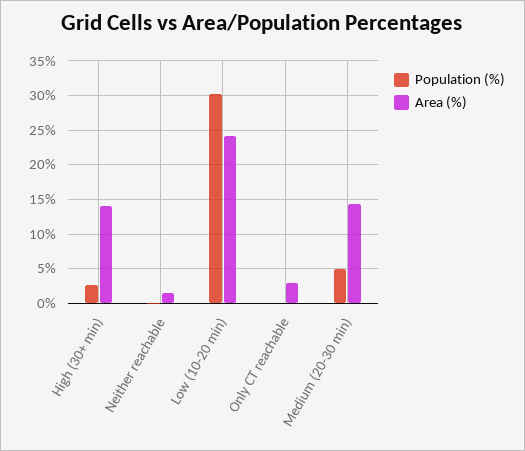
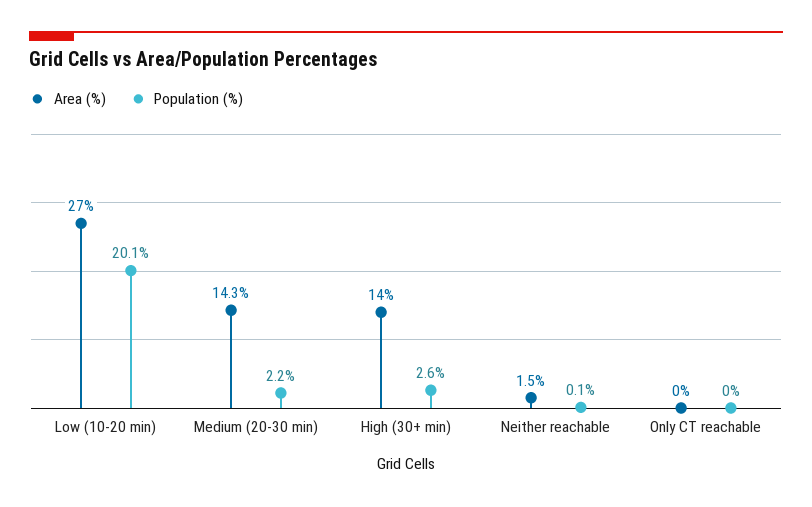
  {
    "Population (%)": {
      "High (30+ min)": 2.6,
      "Neither reachable": 0.1,
-     "Low (10-20 min)": 30,
+     "Low (10-20 min)": 20.1,
      "Only CT reachable": 0,
-     "Medium (20-30 min)": 5
+     "Medium (20-30 min)": 2.2
    },
    "Area (%)": {
      "High (30+ min)": 14,
      "Neither reachable": 1.5,
-     "Low (10-20 min)": 24,
+     "Low (10-20 min)": 27,
-     "Only CT reachable": 3,
+     "Only CT reachable": 0,
      "Medium (20-30 min)": 14.3
    }
  }

